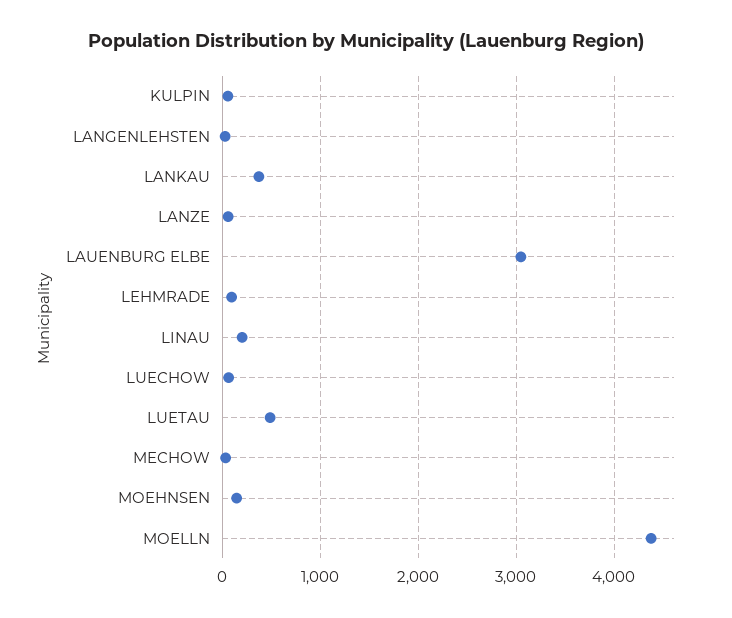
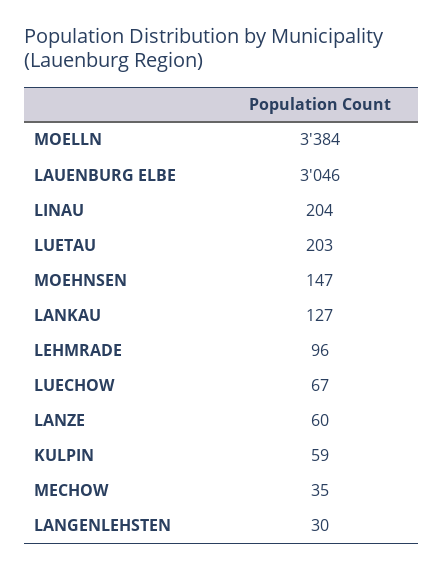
  {
    "KULPIN": 59,
    "LANGENLEHSTEN": 30,
-   "LANKAU": 400,
+   "LANKAU": 127,
    "LANZE": 60,
    "LAUENBURG ELBE": 3046,
    "LEHMRADE": 96,
    "LINAU": 204,
    "LUECHOW": 67,
-   "LUETAU": 500,
+   "LUETAU": 203,
    "MECHOW": 35,
    "MOEHNSEN": 147,
-   "MOELLN": 4400
+   "MOELLN": 3384
  }

